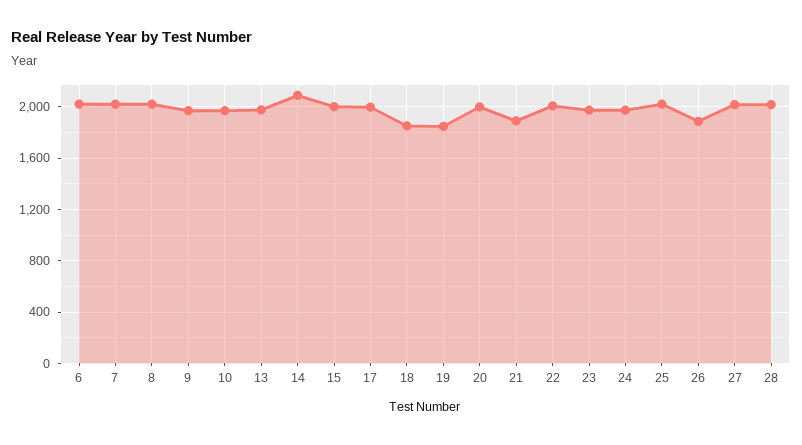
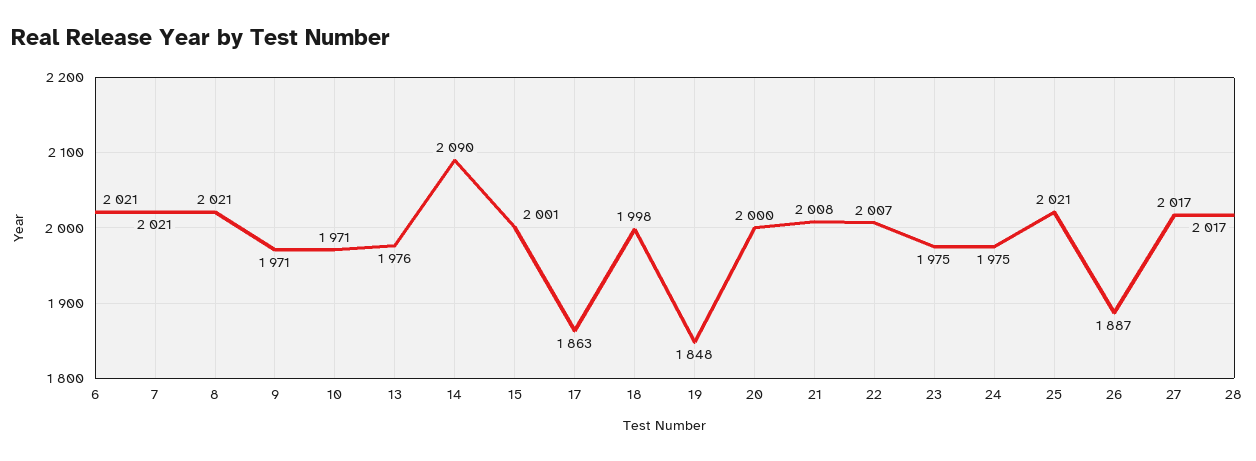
  {
    "6": 2021,
    "7": 2021,
    "8": 2021,
    "9": 1971,
    "10": 1971,
    "13": 1976,
    "14": 2090,
    "15": 2001,
-   "17": 2000,
+   "17": 1863,
-   "18": 1850,
+   "18": 1998,
    "19": 1848,
    "20": 2000,
-   "21": 1900,
+   "21": 2008,
    "22": 2007,
    "23": 1975,
    "24": 1975,
    "25": 2021,
    "26": 1887,
    "27": 2017,
    "28": 2017
  }

